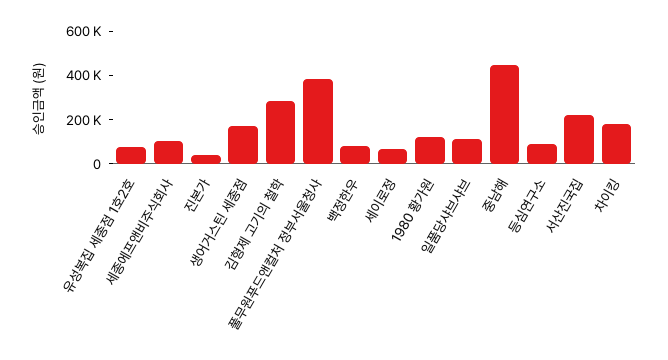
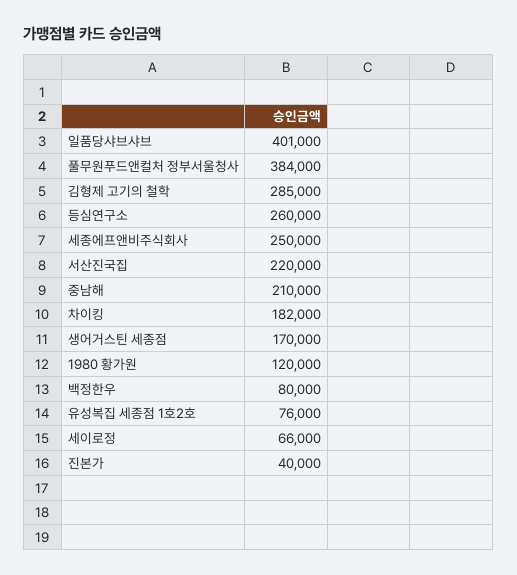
  {
    "유성복집 세종점 1호2호": 76000,
-   "세종에프앤비주식회사": 100000,
+   "세종에프앤비주식회사": 250000,
    "진본가": 40000,
    "생어거스틴 세종점": 170000,
    "김형제 고기의 철학": 285000,
    "풀무원푸드앤컬처 정부서울청사": 384000,
    "백정한우": 80000,
    "세이로정": 66000,
    "1980 황가원": 120000,
-   "일품당샤브샤브": 100000,
+   "일품당샤브샤브": 401000,
-   "중남해": 450000,
+   "중남해": 210000,
-   "등심연구소": 100000,
+   "등심연구소": 260000,
    "서산진국집": 220000,
    "차이킹": 182000
  }

